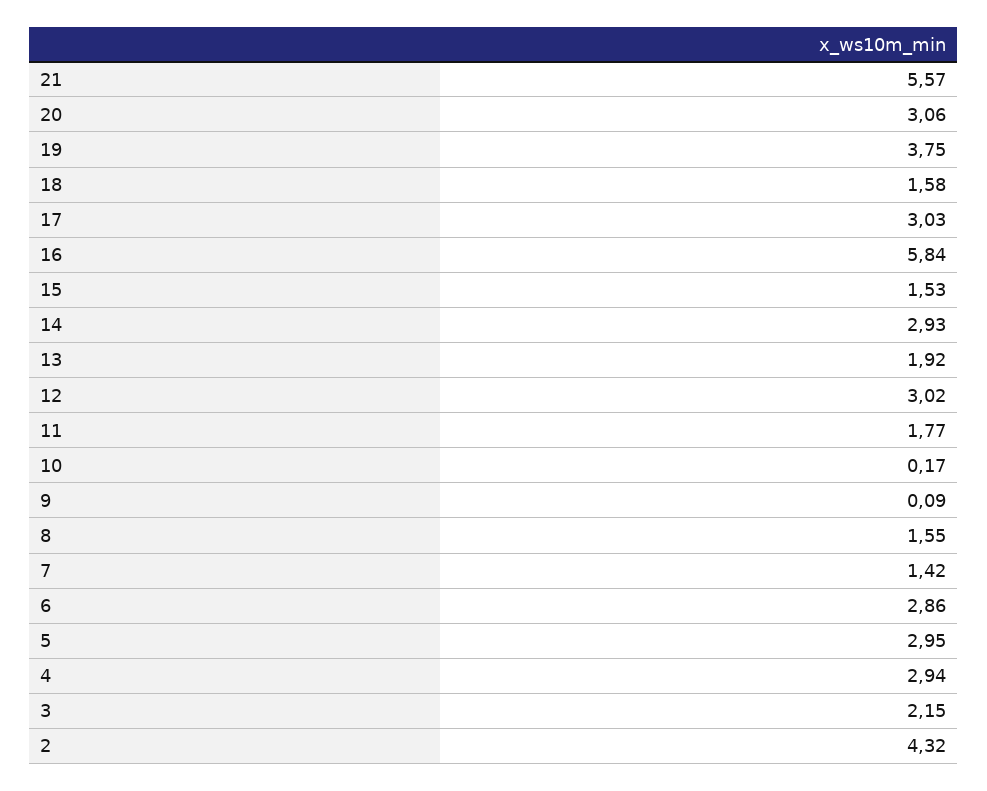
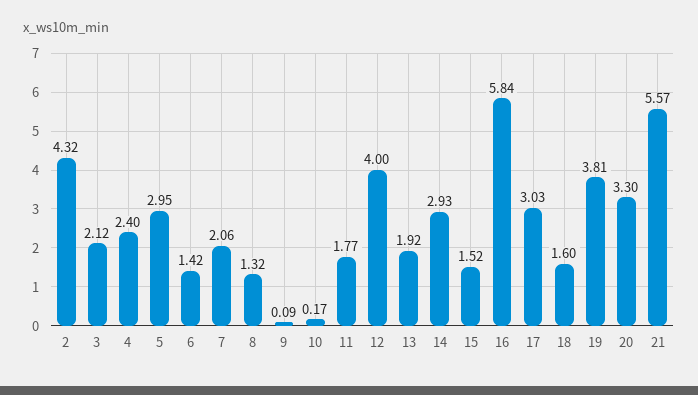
  {
    "21": 5.57,
-   "20": 3.06,
+   "20": 3.3,
-   "19": 3.75,
+   "19": 3.81,
-   "18": 1.58,
+   "18": 1.6,
    "17": 3.03,
    "16": 5.84,
-   "15": 1.53,
+   "15": 1.52,
    "14": 2.93,
    "13": 1.92,
-   "12": 3.02,
+   "12": 4,
    "11": 1.77,
    "10": 0.17,
    "9": 0.09,
-   "8": 1.55,
+   "8": 1.32,
-   "7": 1.42,
+   "7": 2.06,
-   "6": 2.86,
+   "6": 1.42,
    "5": 2.95,
-   "4": 2.94,
+   "4": 2.4,
-   "3": 2.15,
+   "3": 2.12,
    "2": 4.32
  }

